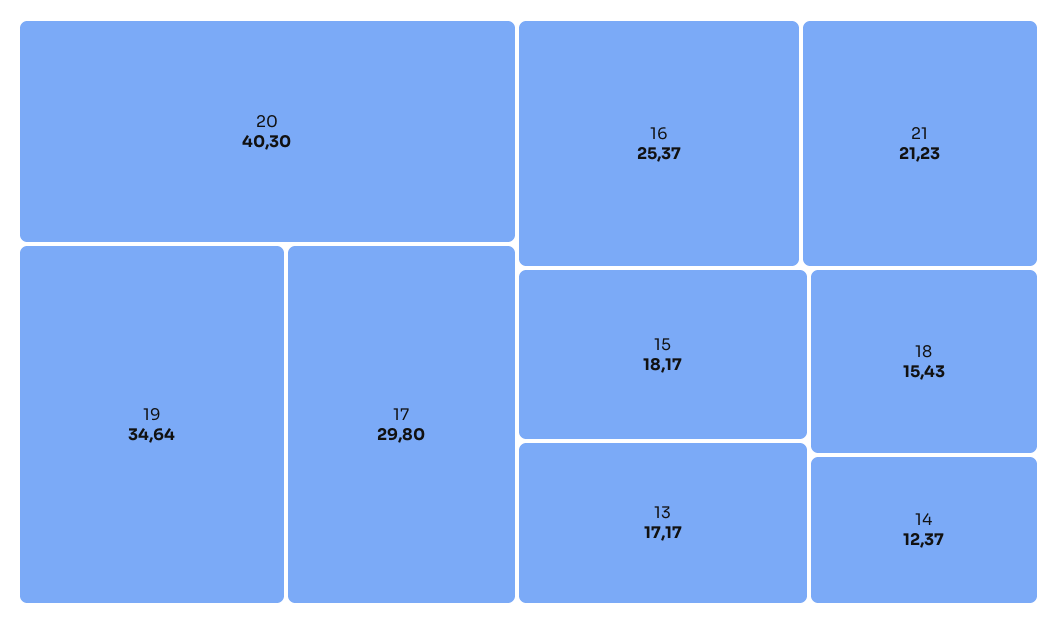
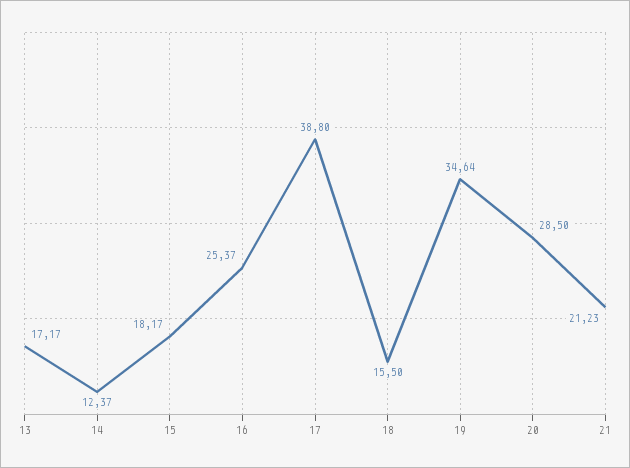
  {
-   "20": 40.3,
+   "20": 28.5,
    "19": 34.64,
-   "17": 29.8,
+   "17": 38.8,
    "16": 25.37,
    "21": 21.23,
    "15": 18.17,
    "13": 17.17,
-   "18": 15.43,
+   "18": 15.5,
    "14": 12.37
  }

